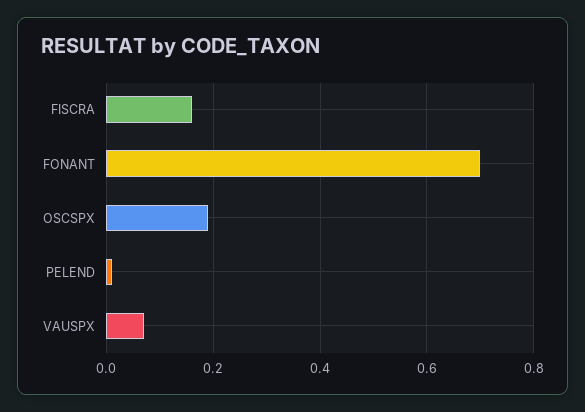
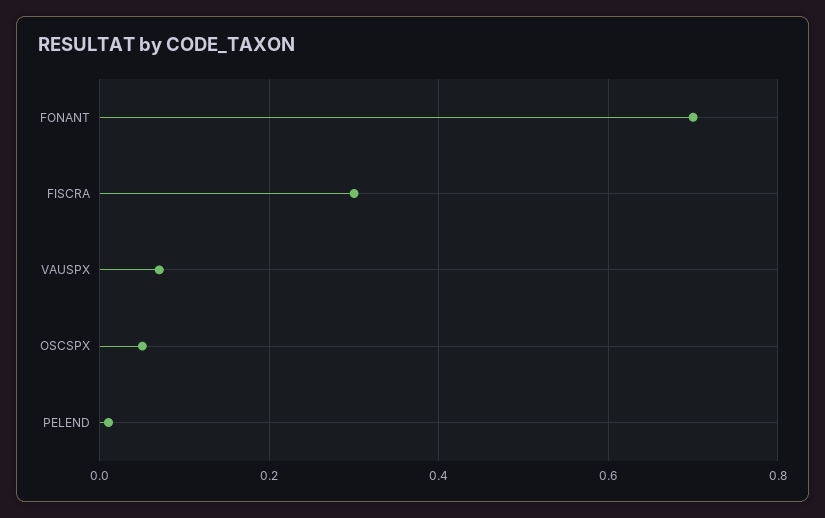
  {
-   "FISCRA": 0.15,
+   "FISCRA": 0.3,
    "FONANT": 0.7,
-   "OSCSPX": 0.2,
+   "OSCSPX": 0.05,
    "PELEND": 0,
    "VAUSPX": 0.05
  }

